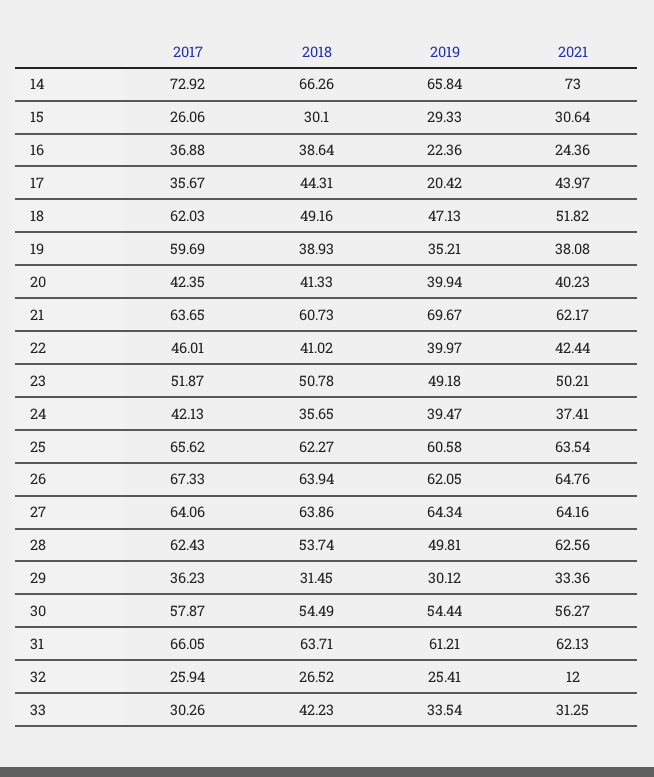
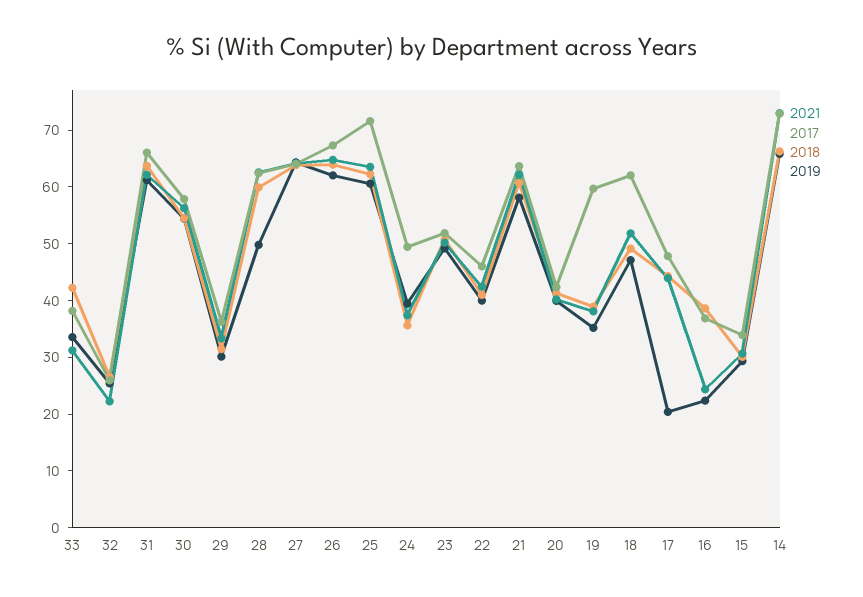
  {
    "2017": {
      "14": 72.92,
-     "15": 26.06,
+     "15": 34,
      "16": 36.88,
-     "17": 35.67,
+     "17": 48,
      "18": 62.03,
      "19": 59.69,
      "20": 42.35,
      "21": 63.65,
      "22": 46.01,
      "23": 51.87,
-     "24": 42.13,
+     "24": 50,
-     "25": 65.62,
+     "25": 72,
      "26": 67.33,
      "27": 64.06,
      "28": 62.43,
      "29": 36.23,
      "30": 57.87,
      "31": 66.05,
      "32": 25.94,
-     "33": 30.26
+     "33": 38
    },
    "2018": {
      "14": 66.26,
      "15": 30.1,
      "16": 38.64,
      "17": 44.31,
      "18": 49.16,
      "19": 38.93,
      "20": 41.33,
      "21": 60.73,
      "22": 41.02,
      "23": 50.78,
      "24": 35.65,
      "25": 62.27,
      "26": 63.94,
      "27": 63.86,
-     "28": 53.74,
+     "28": 60,
      "29": 31.45,
      "30": 54.49,
      "31": 63.71,
      "32": 26.52,
      "33": 42.23
    },
    "2019": {
      "14": 65.84,
      "15": 29.33,
      "16": 22.36,
      "17": 20.42,
      "18": 47.13,
      "19": 35.21,
      "20": 39.94,
-     "21": 69.67,
+     "21": 58,
      "22": 39.97,
      "23": 49.18,
      "24": 39.47,
      "25": 60.58,
      "26": 62.05,
      "27": 64.34,
      "28": 49.81,
      "29": 30.12,
      "30": 54.44,
      "31": 61.21,
      "32": 25.41,
      "33": 33.54
    },
    "2021": {
      "14": 73,
      "15": 30.64,
      "16": 24.36,
      "17": 43.97,
      "18": 51.82,
      "19": 38.08,
      "20": 40.23,
      "21": 62.17,
      "22": 42.44,
      "23": 50.21,
      "24": 37.41,
      "25": 63.54,
      "26": 64.76,
      "27": 64.16,
      "28": 62.56,
      "29": 33.36,
      "30": 56.27,
      "31": 62.13,
-     "32": 12,
+     "32": 22,
      "33": 31.25
    }
  }

